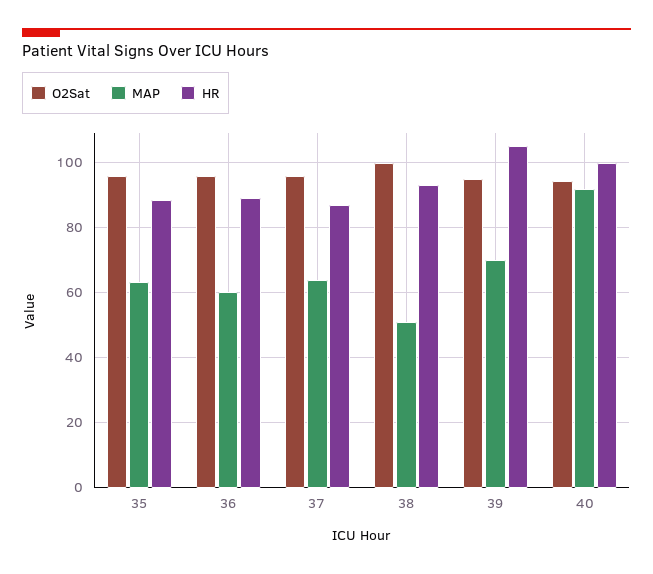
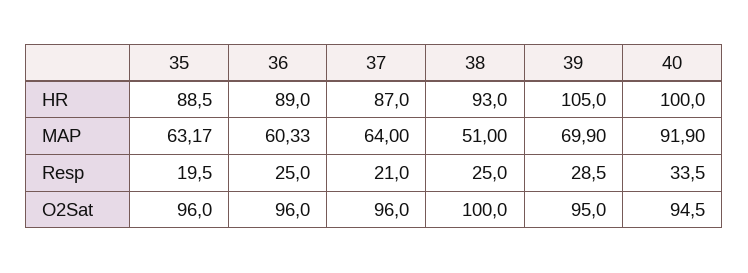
  {
    "O2Sat": {
      "35": 96,
      "36": 96,
      "37": 96,
      "38": 100,
      "39": 95,
      "40": 94.5
    },
    "MAP": {
      "35": 63.17,
      "36": 60.33,
      "37": 64,
      "38": 51,
      "39": 69.9,
      "40": 91.9
    },
    "HR": {
      "35": 88.5,
      "36": 89,
      "37": 87,
      "38": 93,
      "39": 105,
      "40": 100
-   }
+   },
+   "Resp": {
+     "35": 19.5,
+     "36": 25,
+     "37": 21,
+     "38": 25,
+     "39": 28.5,
+     "40": 33.5
+   }
  }

